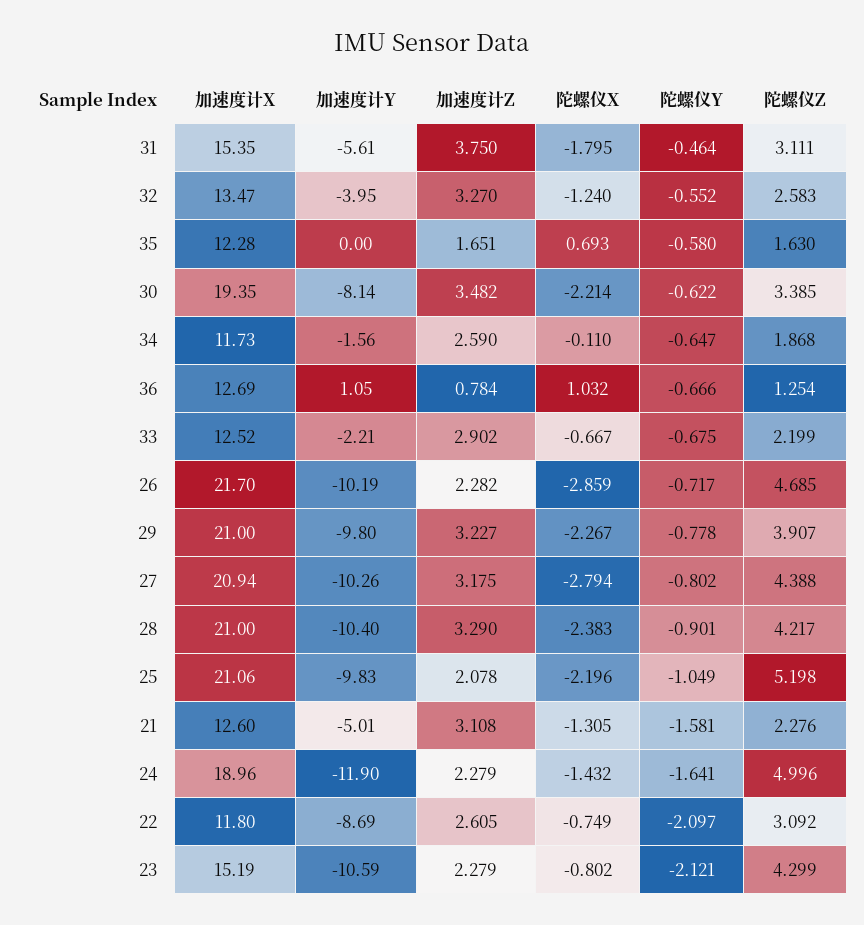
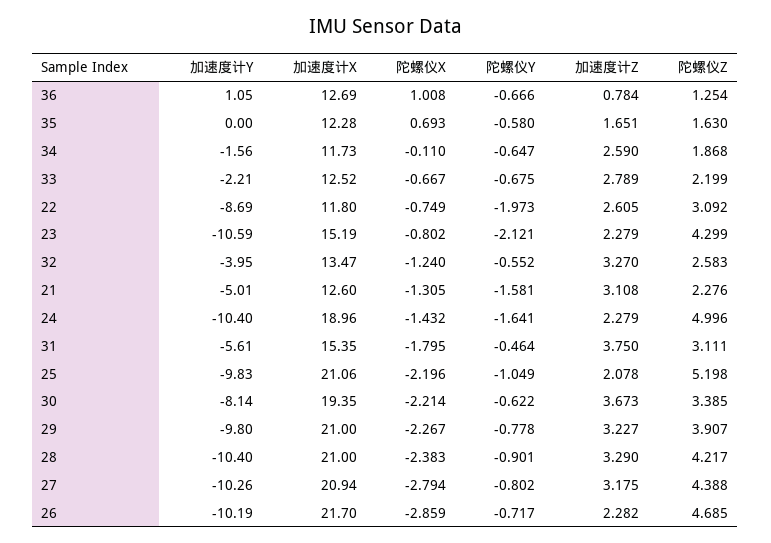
  {
    "加速度计X": {
      "31": 15.35,
      "32": 13.47,
      "35": 12.28,
      "30": 19.35,
      "34": 11.73,
      "36": 12.69,
      "33": 12.52,
      "26": 21.7,
      "29": 21,
      "27": 20.94,
      "28": 21,
      "25": 21.06,
      "21": 12.6,
      "24": 18.96,
      "22": 11.8,
      "23": 15.19
    },
    "加速度计Y": {
      "31": -5.61,
      "32": -3.95,
      "35": 0,
      "30": -8.14,
      "34": -1.56,
      "36": 1.05,
      "33": -2.21,
      "26": -10.19,
      "29": -9.8,
      "27": -10.26,
      "28": -10.4,
      "25": -9.83,
      "21": -5.01,
-     "24": -11.9,
+     "24": -10.4,
      "22": -8.69,
      "23": -10.59
    },
    "加速度计Z": {
      "31": 3.75,
      "32": 3.27,
      "35": 1.651,
-     "30": 3.482,
+     "30": 3.673,
      "34": 2.59,
      "36": 0.784,
-     "33": 2.902,
+     "33": 2.789,
      "26": 2.282,
      "29": 3.227,
      "27": 3.175,
      "28": 3.29,
      "25": 2.078,
      "21": 3.108,
      "24": 2.279,
      "22": 2.605,
      "23": 2.279
    },
    "陀螺仪X": {
      "31": -1.795,
      "32": -1.24,
      "35": 0.693,
      "30": -2.214,
      "34": -0.11,
-     "36": 1.032,
+     "36": 1.008,
      "33": -0.667,
      "26": -2.859,
      "29": -2.267,
      "27": -2.794,
      "28": -2.383,
      "25": -2.196,
      "21": -1.305,
      "24": -1.432,
      "22": -0.749,
      "23": -0.802
    },
    "陀螺仪Y": {
      "31": -0.464,
      "32": -0.552,
      "35": -0.58,
      "30": -0.622,
      "34": -0.647,
      "36": -0.666,
      "33": -0.675,
      "26": -0.717,
      "29": -0.778,
      "27": -0.802,
      "28": -0.901,
      "25": -1.049,
      "21": -1.581,
      "24": -1.641,
-     "22": -2.097,
+     "22": -1.973,
      "23": -2.121
    },
    "陀螺仪Z": {
      "31": 3.111,
      "32": 2.583,
      "35": 1.63,
      "30": 3.385,
      "34": 1.868,
      "36": 1.254,
      "33": 2.199,
      "26": 4.685,
      "29": 3.907,
      "27": 4.388,
      "28": 4.217,
      "25": 5.198,
      "21": 2.276,
      "24": 4.996,
      "22": 3.092,
      "23": 4.299
    }
  }

